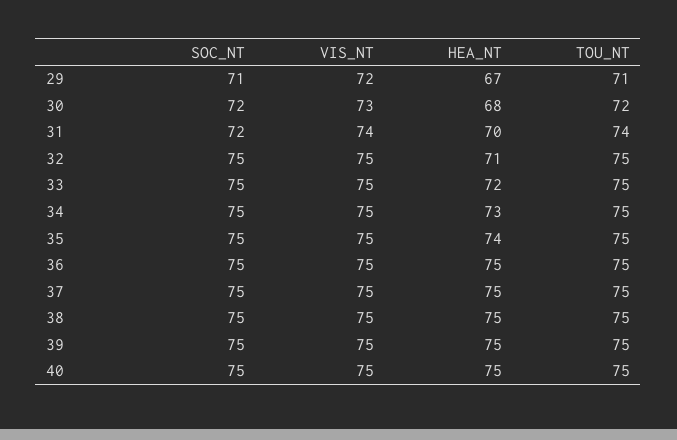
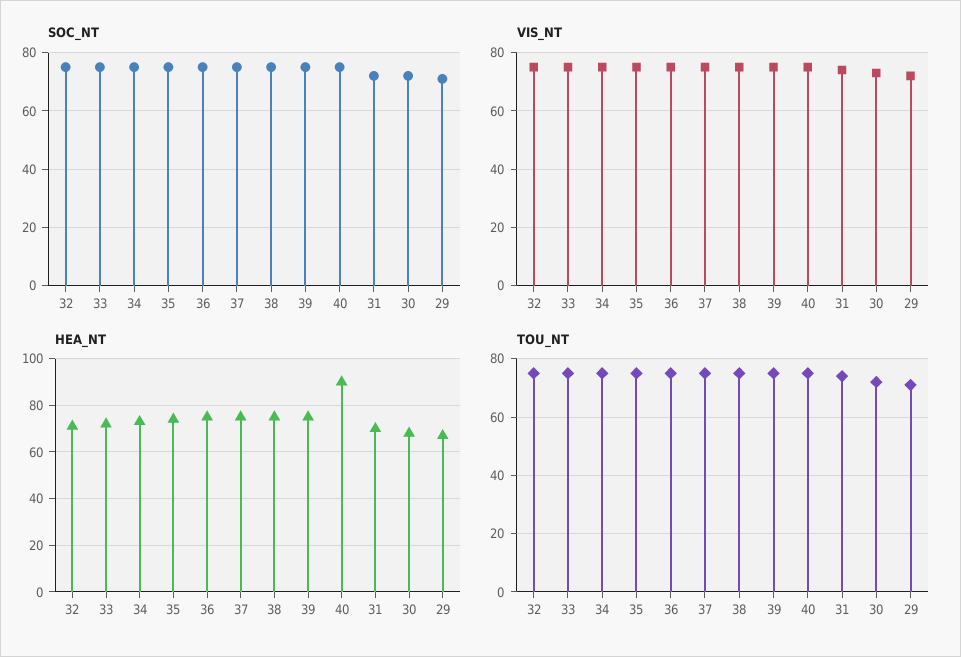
  {
    "SOC_NT": {
      "29": 71,
      "30": 72,
      "31": 72,
      "32": 75,
      "33": 75,
      "34": 75,
      "35": 75,
      "36": 75,
      "37": 75,
      "38": 75,
      "39": 75,
      "40": 75
    },
    "VIS_NT": {
      "29": 72,
      "30": 73,
      "31": 74,
      "32": 75,
      "33": 75,
      "34": 75,
      "35": 75,
      "36": 75,
      "37": 75,
      "38": 75,
      "39": 75,
      "40": 75
    },
    "HEA_NT": {
      "29": 67,
      "30": 68,
      "31": 70,
      "32": 71,
      "33": 72,
      "34": 73,
      "35": 74,
      "36": 75,
      "37": 75,
      "38": 75,
      "39": 75,
-     "40": 75
+     "40": 90
    },
    "TOU_NT": {
      "29": 71,
      "30": 72,
      "31": 74,
      "32": 75,
      "33": 75,
      "34": 75,
      "35": 75,
      "36": 75,
      "37": 75,
      "38": 75,
      "39": 75,
      "40": 75
    }
  }

